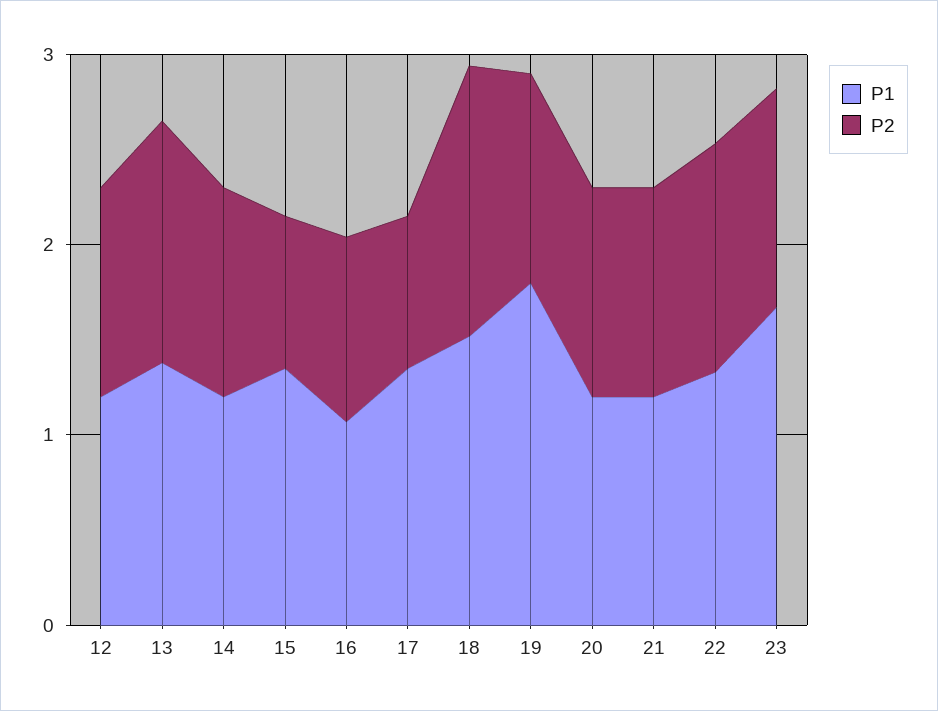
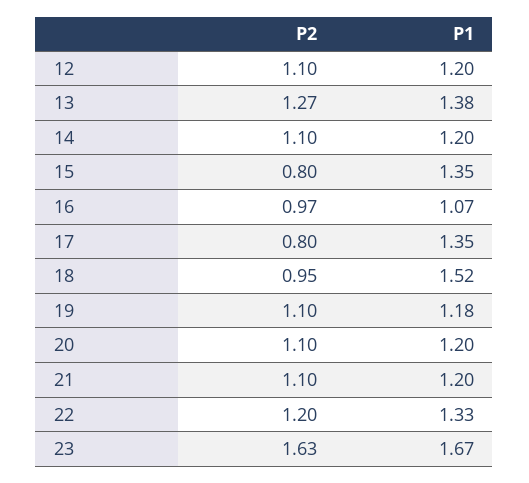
  {
    "P1": {
      "12": 1.2,
      "13": 1.38,
      "14": 1.2,
      "15": 1.35,
      "16": 1.07,
      "17": 1.35,
      "18": 1.52,
-     "19": 1.8,
+     "19": 1.18,
      "20": 1.2,
      "21": 1.2,
      "22": 1.33,
      "23": 1.67
    },
    "P2": {
      "12": 1.1,
      "13": 1.27,
      "14": 1.1,
      "15": 0.8,
      "16": 0.97,
      "17": 0.8,
-     "18": 1.4,
+     "18": 0.95,
      "19": 1.1,
      "20": 1.1,
      "21": 1.1,
      "22": 1.2,
-     "23": 1.2
+     "23": 1.63
    }
  }

